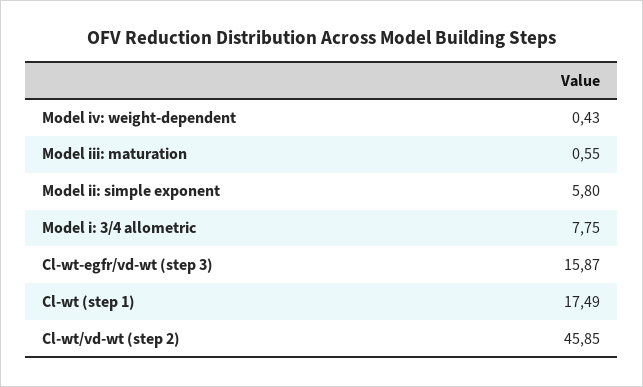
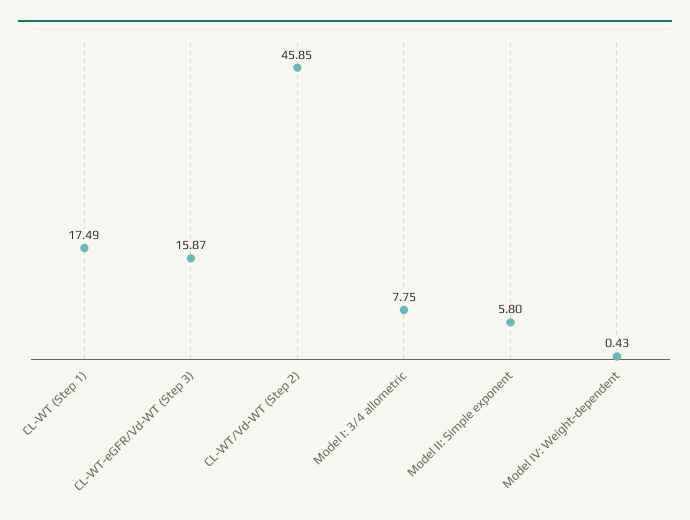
  {
    "Model iv: weight-dependent": 0.43,
-   "Model iii: maturation": 0.55,
    "Model ii: simple exponent": 5.8,
    "Model i: 3/4 allometric": 7.75,
    "Cl-wt-egfr/vd-wt (step 3)": 15.87,
    "Cl-wt (step 1)": 17.49,
    "Cl-wt/vd-wt (step 2)": 45.85
  }

